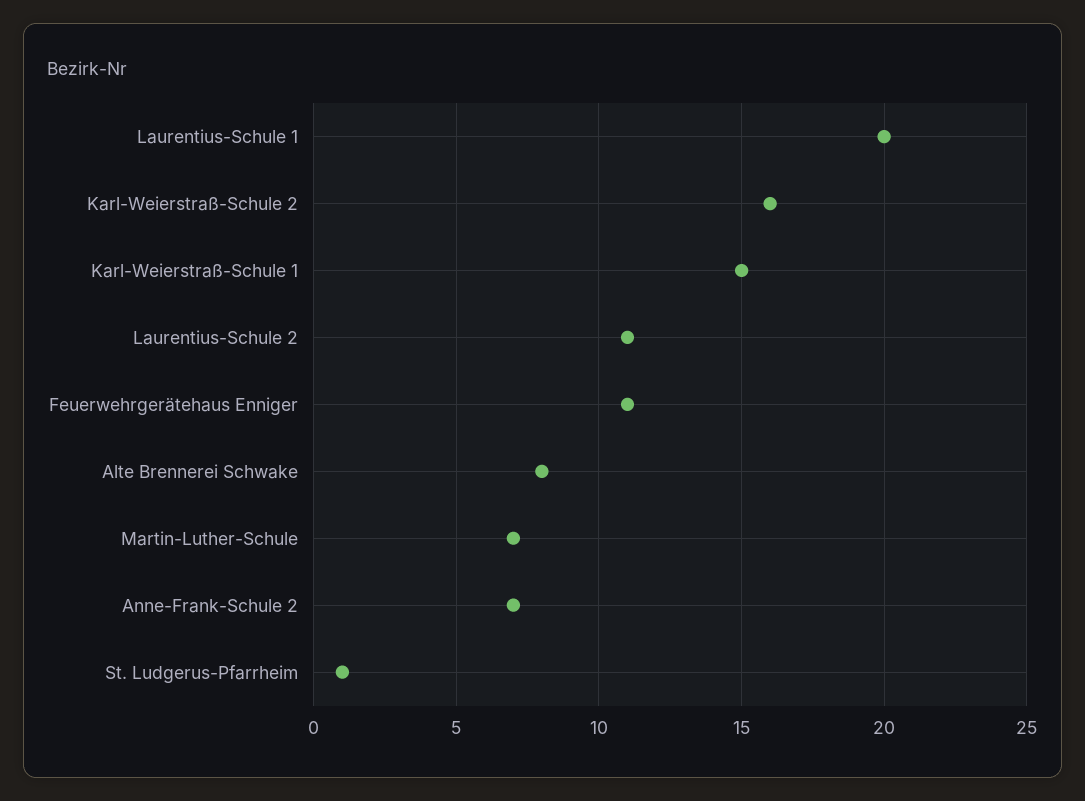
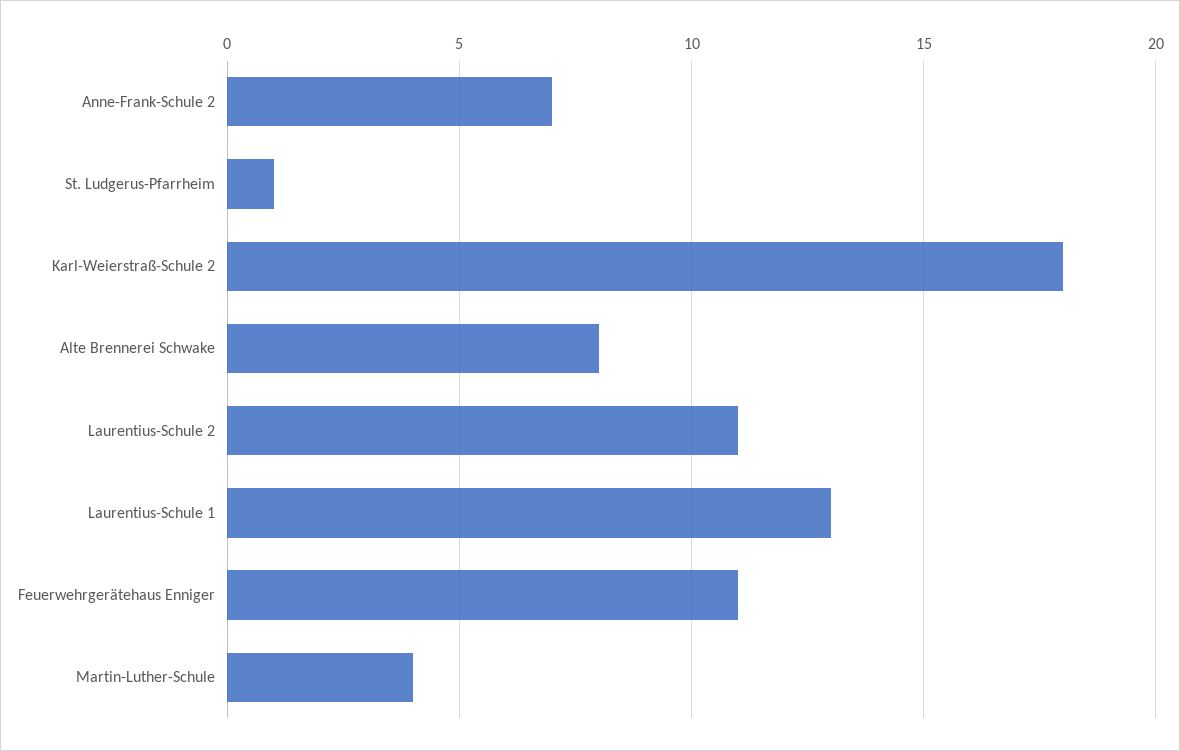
  {
-   "Laurentius-Schule 1": 20,
+   "Laurentius-Schule 1": 13,
-   "Karl-Weierstraß-Schule 2": 16,
+   "Karl-Weierstraß-Schule 2": 18,
-   "Karl-Weierstraß-Schule 1": 15,
    "Laurentius-Schule 2": 11,
    "Feuerwehrgerätehaus Enniger": 11,
    "Alte Brennerei Schwake": 8,
-   "Martin-Luther-Schule": 7,
+   "Martin-Luther-Schule": 4,
    "Anne-Frank-Schule 2": 7,
    "St. Ludgerus-Pfarrheim": 1
  }

